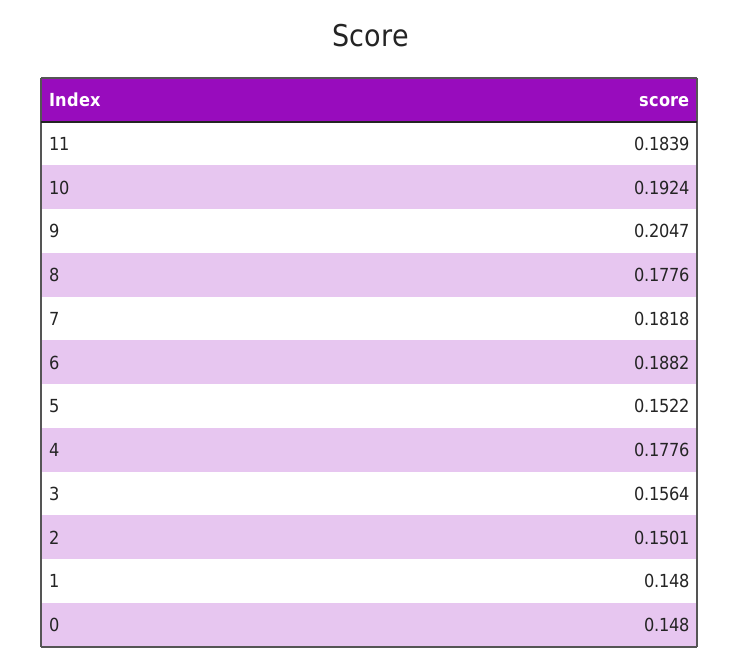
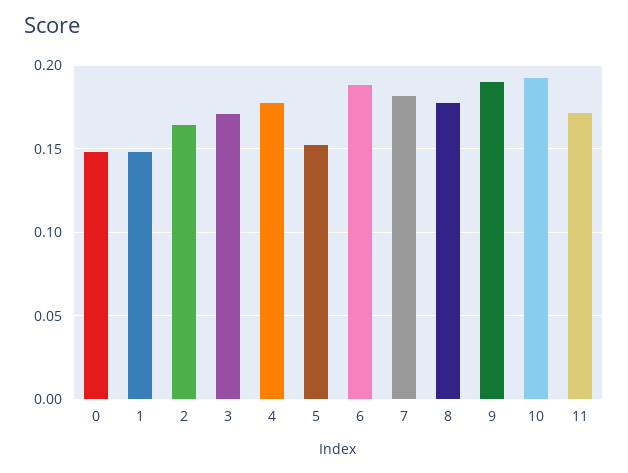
  {
-   "11": 0.1839,
+   "11": 0.17,
    "10": 0.1924,
-   "9": 0.2047,
+   "9": 0.19,
    "8": 0.1776,
    "7": 0.1818,
    "6": 0.1882,
    "5": 0.1522,
    "4": 0.1776,
-   "3": 0.1564,
+   "3": 0.17,
-   "2": 0.1501,
+   "2": 0.165,
    "1": 0.148,
    "0": 0.148
  }

